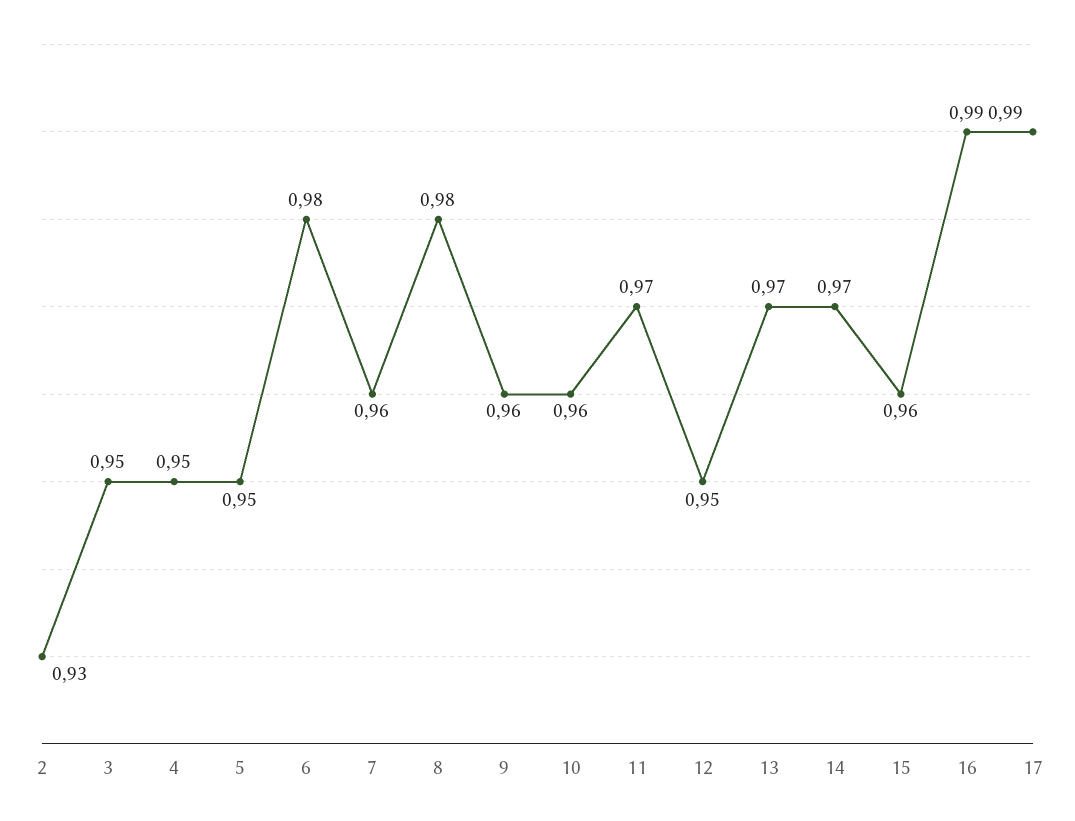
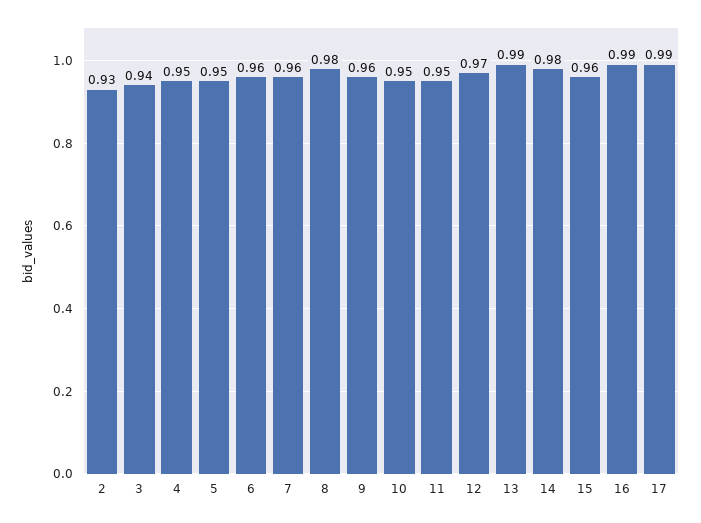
  {
    "2": 0.93,
-   "3": 0.95,
+   "3": 0.94,
    "4": 0.95,
    "5": 0.95,
-   "6": 0.98,
+   "6": 0.96,
    "7": 0.96,
    "8": 0.98,
    "9": 0.96,
-   "10": 0.96,
+   "10": 0.95,
-   "11": 0.97,
+   "11": 0.95,
-   "12": 0.95,
+   "12": 0.97,
-   "13": 0.97,
+   "13": 0.99,
-   "14": 0.97,
+   "14": 0.98,
    "15": 0.96,
    "16": 0.99,
    "17": 0.99
  }

